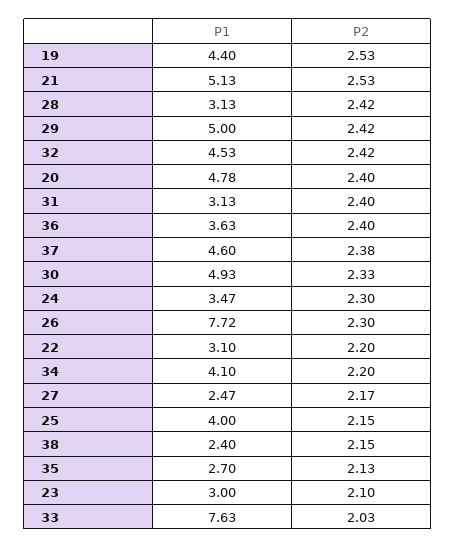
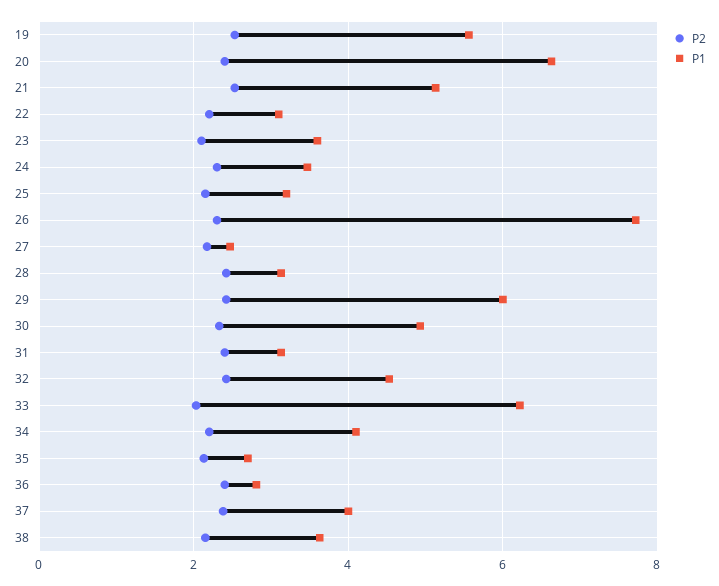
  {
    "P1": {
-     "19": 4.4,
+     "19": 5.6,
      "21": 5.13,
      "28": 3.13,
-     "29": 5,
+     "29": 6,
      "32": 4.53,
-     "20": 4.78,
+     "20": 6.6,
      "31": 3.13,
-     "36": 3.63,
+     "36": 2.8,
-     "37": 4.6,
+     "37": 4,
      "30": 4.93,
      "24": 3.47,
      "26": 7.72,
      "22": 3.1,
      "34": 4.1,
      "27": 2.47,
-     "25": 4,
+     "25": 3.2,
-     "38": 2.4,
+     "38": 3.6,
      "35": 2.7,
-     "23": 3,
+     "23": 3.6,
-     "33": 7.63
+     "33": 6.2
    },
    "P2": {
      "19": 2.53,
      "21": 2.53,
      "28": 2.42,
      "29": 2.42,
      "32": 2.42,
      "20": 2.4,
      "31": 2.4,
      "36": 2.4,
      "37": 2.38,
      "30": 2.33,
      "24": 2.3,
      "26": 2.3,
      "22": 2.2,
      "34": 2.2,
      "27": 2.17,
      "25": 2.15,
      "38": 2.15,
      "35": 2.13,
      "23": 2.1,
      "33": 2.03
    }
  }

